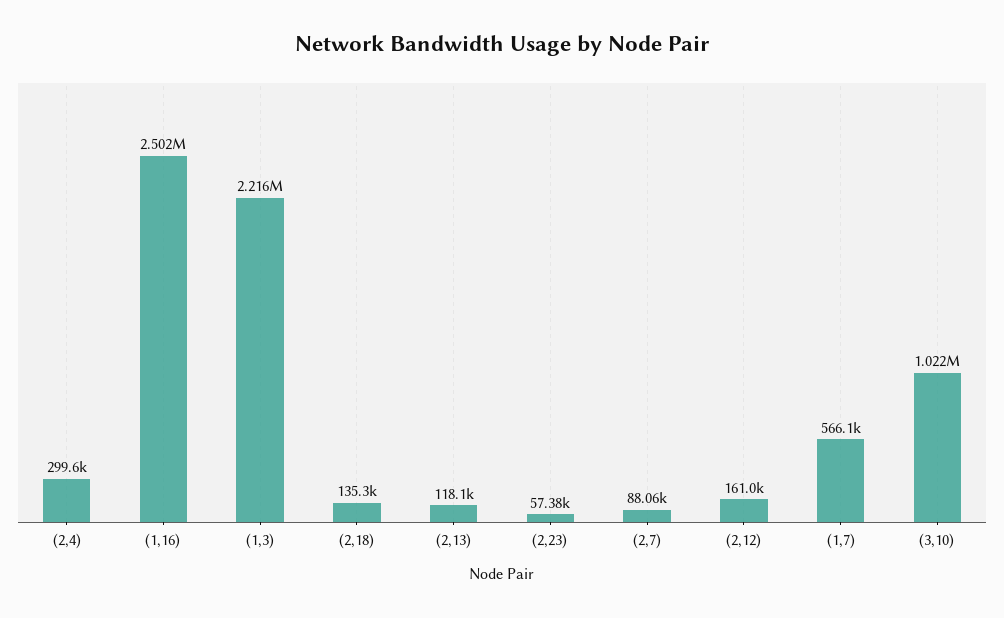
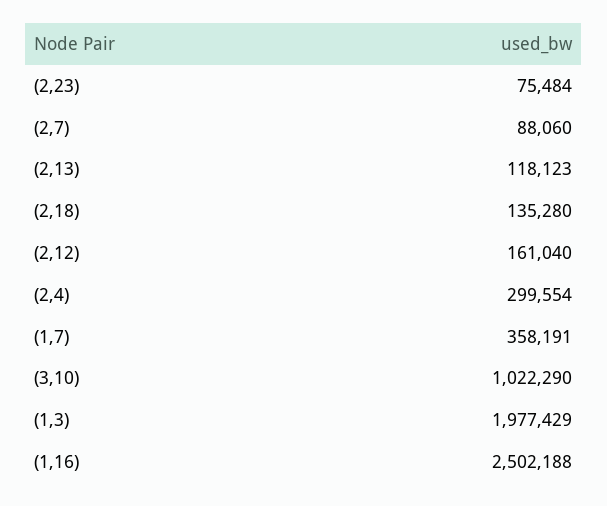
  {
    "(2,4)": 299554,
    "(1,16)": 2502188,
-   "(1,3)": 2216000,
+   "(1,3)": 1977429,
    "(2,18)": 135280,
    "(2,13)": 118123,
-   "(2,23)": 57380,
+   "(2,23)": 75484,
    "(2,7)": 88060,
    "(2,12)": 161040,
-   "(1,7)": 566100,
+   "(1,7)": 358191,
    "(3,10)": 1022290
  }

